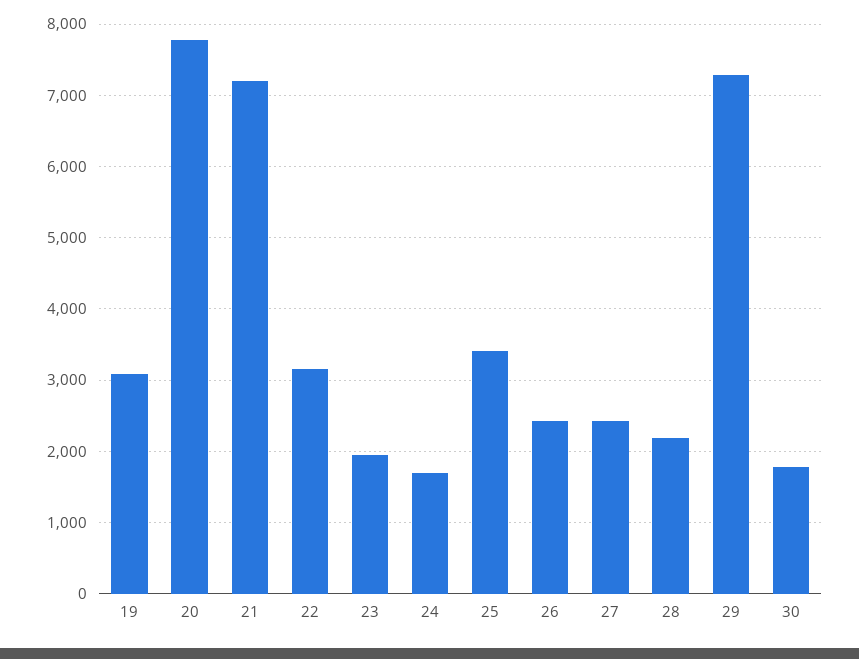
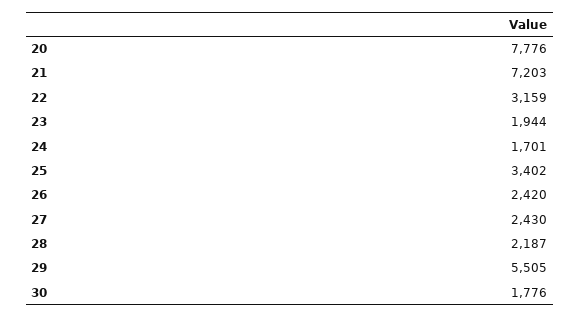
  {
-   "19": 3100,
    "20": 7776,
    "21": 7203,
    "22": 3159,
    "23": 1944,
    "24": 1701,
    "25": 3402,
    "26": 2420,
    "27": 2430,
    "28": 2187,
-   "29": 7300,
+   "29": 5505,
    "30": 1776
  }

